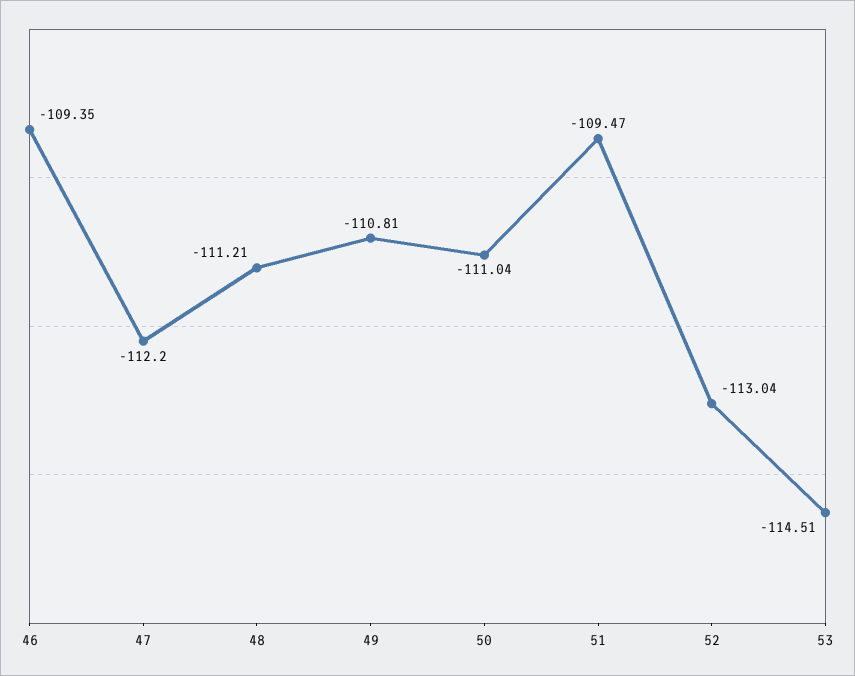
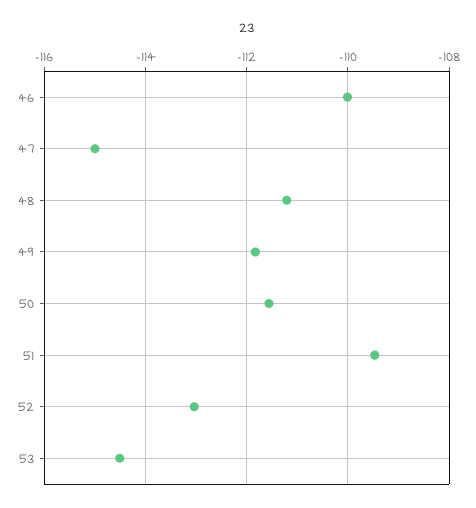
  {
-   "46": -109.35,
+   "46": -110,
-   "47": -112.2,
+   "47": -115,
    "48": -111.21,
-   "49": -110.81,
+   "49": -111.8,
-   "50": -111.04,
+   "50": -111.6,
    "51": -109.47,
    "52": -113.04,
    "53": -114.51
  }

